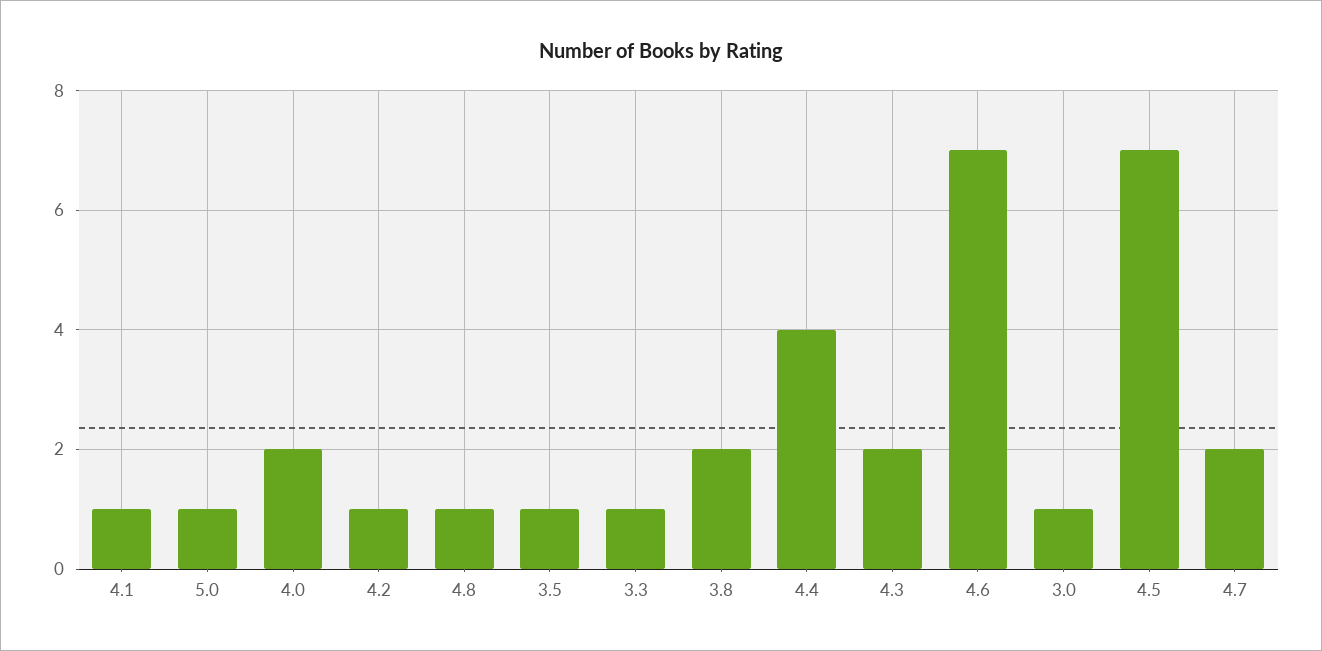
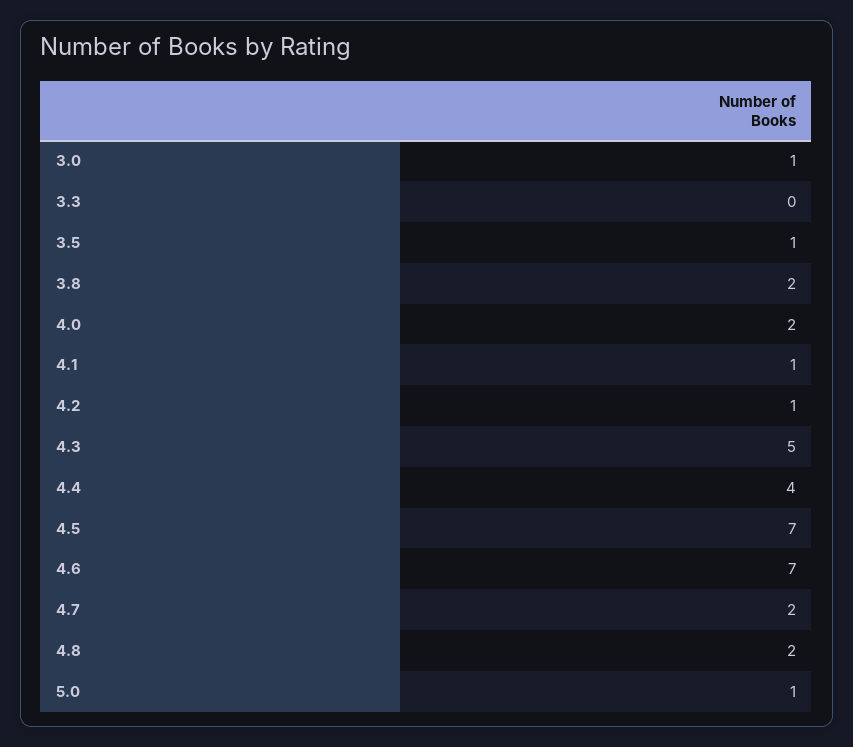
  {
    "4.1": 1,
    "5.0": 1,
    "4.0": 2,
    "4.2": 1,
-   "4.8": 1,
+   "4.8": 2,
    "3.5": 1,
-   "3.3": 1,
+   "3.3": 0,
    "3.8": 2,
    "4.4": 4,
-   "4.3": 2,
+   "4.3": 5,
    "4.6": 7,
    "3.0": 1,
    "4.5": 7,
    "4.7": 2
  }

